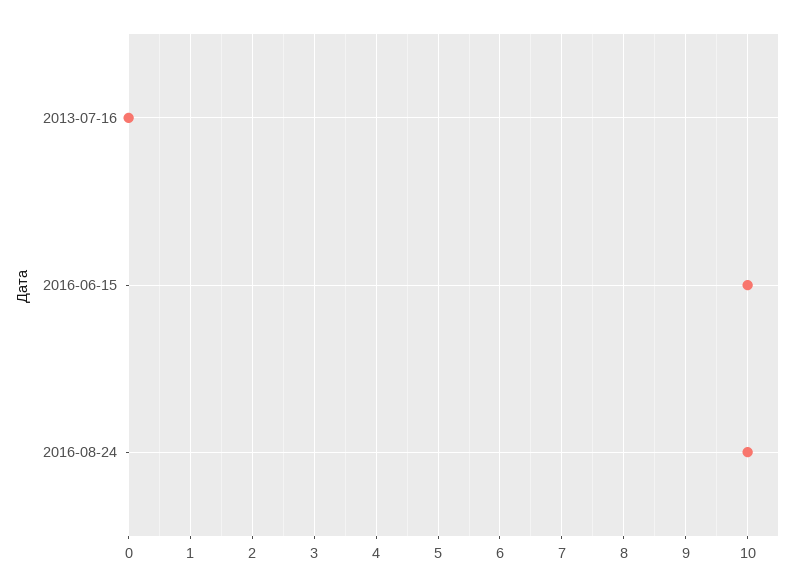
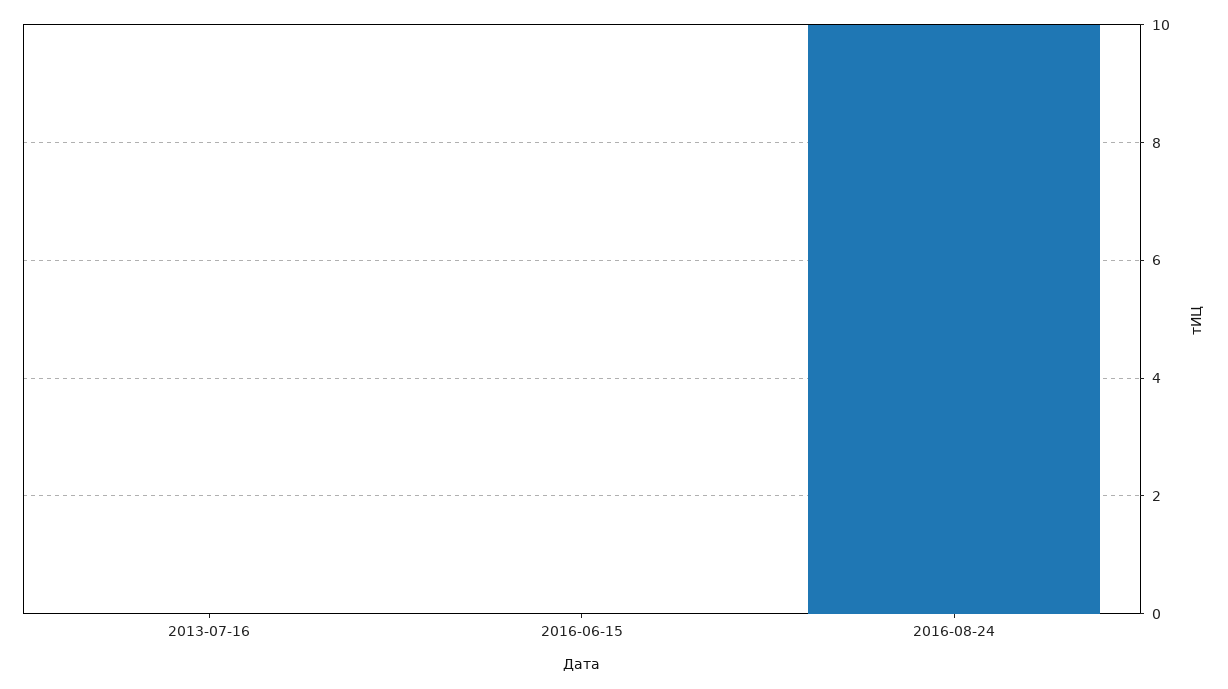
  {
    "2013-07-16": 0,
-   "2016-06-15": 10,
+   "2016-06-15": 0,
    "2016-08-24": 10
  }

